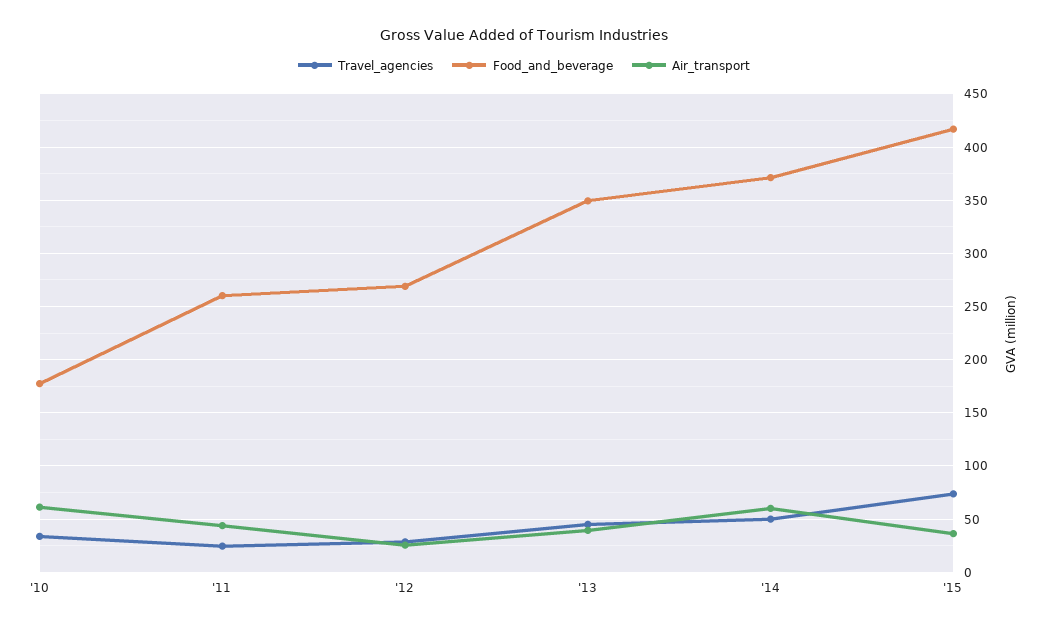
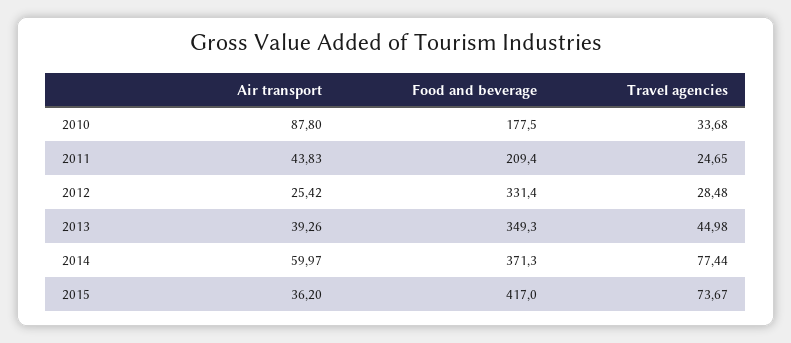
  {
    "Travel_agencies": {
      "'10": 33.68,
      "'11": 24.65,
      "'12": 28.48,
      "'13": 44.98,
-     "'14": 50,
+     "'14": 77.44,
      "'15": 73.67
    },
    "Food_and_beverage": {
      "'10": 177.5,
-     "'11": 260,
+     "'11": 209.4,
-     "'12": 270,
+     "'12": 331.4,
      "'13": 349.3,
      "'14": 371.3,
      "'15": 417
    },
    "Air_transport": {
-     "'10": 60,
+     "'10": 87.8,
      "'11": 43.83,
      "'12": 25.42,
      "'13": 39.26,
      "'14": 59.97,
      "'15": 36.2
    }
  }

